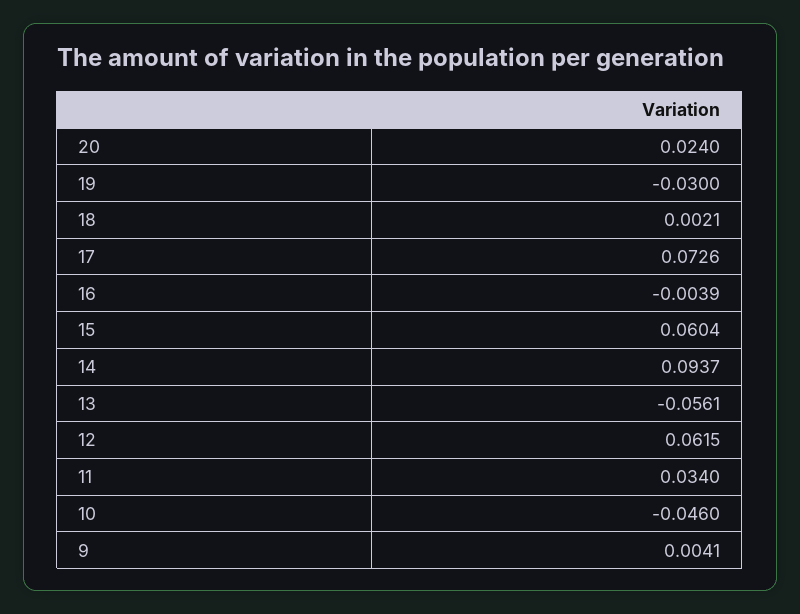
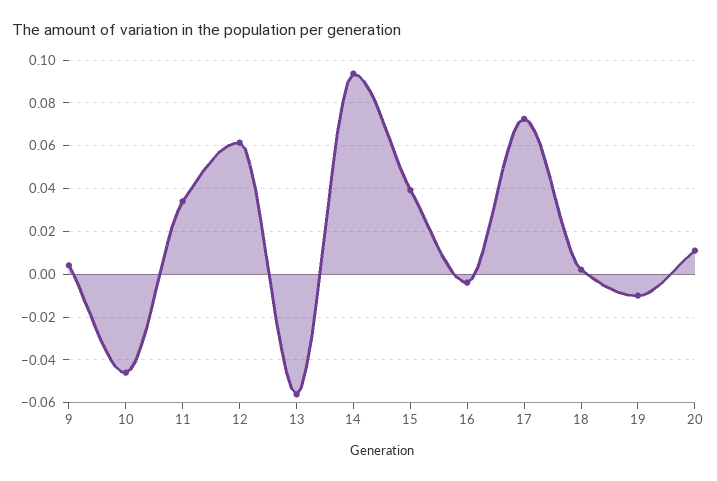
  {
-   "20": 0.024,
+   "20": 0.01,
-   "19": -0.03,
+   "19": -0.01,
    "18": 0.0021,
    "17": 0.0726,
    "16": -0.0039,
-   "15": 0.0604,
+   "15": 0.04,
    "14": 0.0937,
    "13": -0.0561,
    "12": 0.0615,
    "11": 0.034,
    "10": -0.046,
    "9": 0.0041
  }

